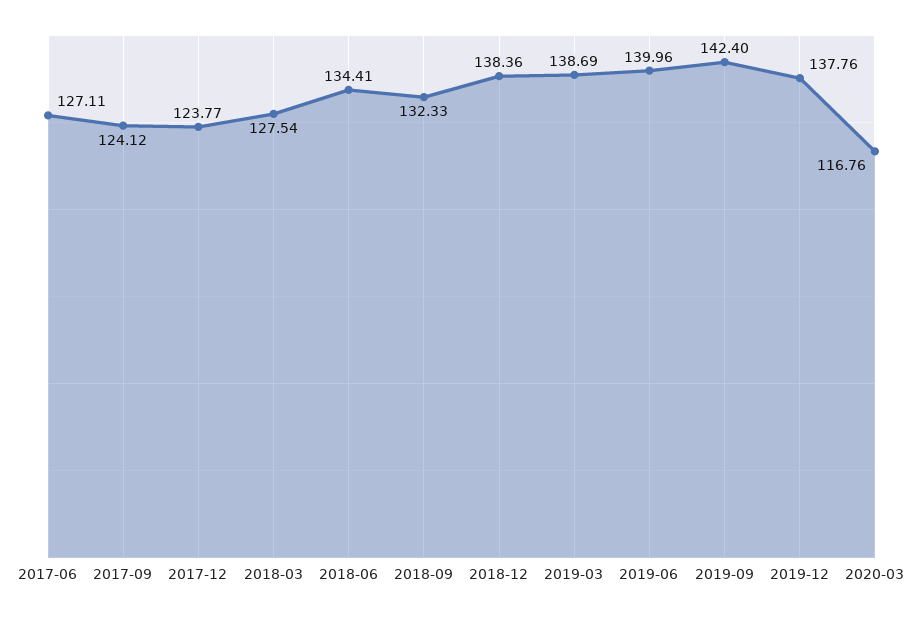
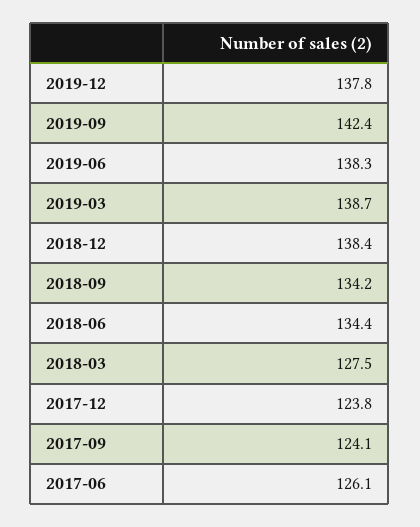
  {
-   "2017-06": 127.11,
+   "2017-06": 126.1,
    "2017-09": 124.12,
    "2017-12": 123.77,
    "2018-03": 127.54,
    "2018-06": 134.41,
-   "2018-09": 132.33,
+   "2018-09": 134.2,
    "2018-12": 138.36,
    "2019-03": 138.69,
-   "2019-06": 139.96,
+   "2019-06": 138.3,
    "2019-09": 142.4,
-   "2019-12": 137.76,
+   "2019-12": 137.76
-   "2020-03": 116.76
  }

